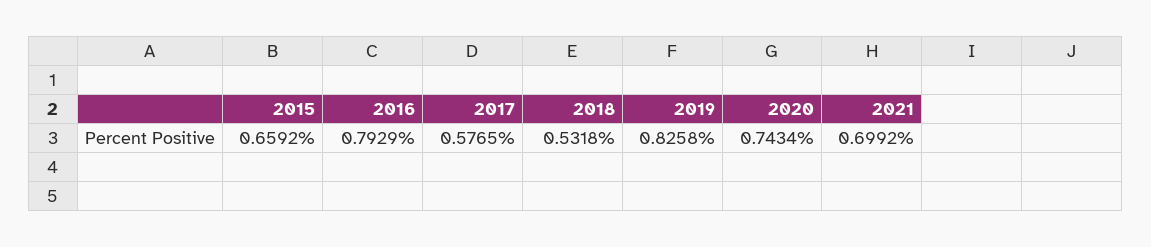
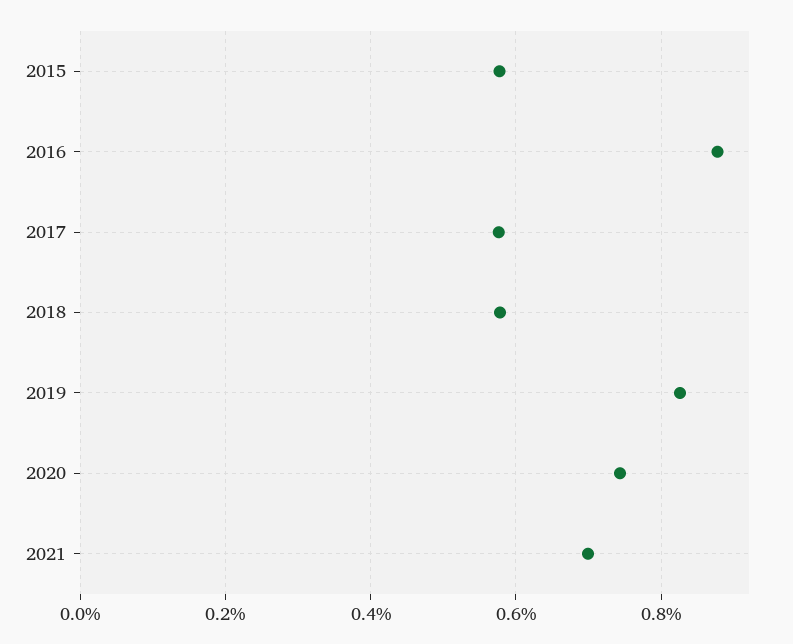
  {
-   "2015": 0.6592,
+   "2015": 0.58,
-   "2016": 0.7929,
+   "2016": 0.88,
    "2017": 0.5765,
-   "2018": 0.5318,
+   "2018": 0.58,
    "2019": 0.8258,
    "2020": 0.7434,
    "2021": 0.6992
  }

